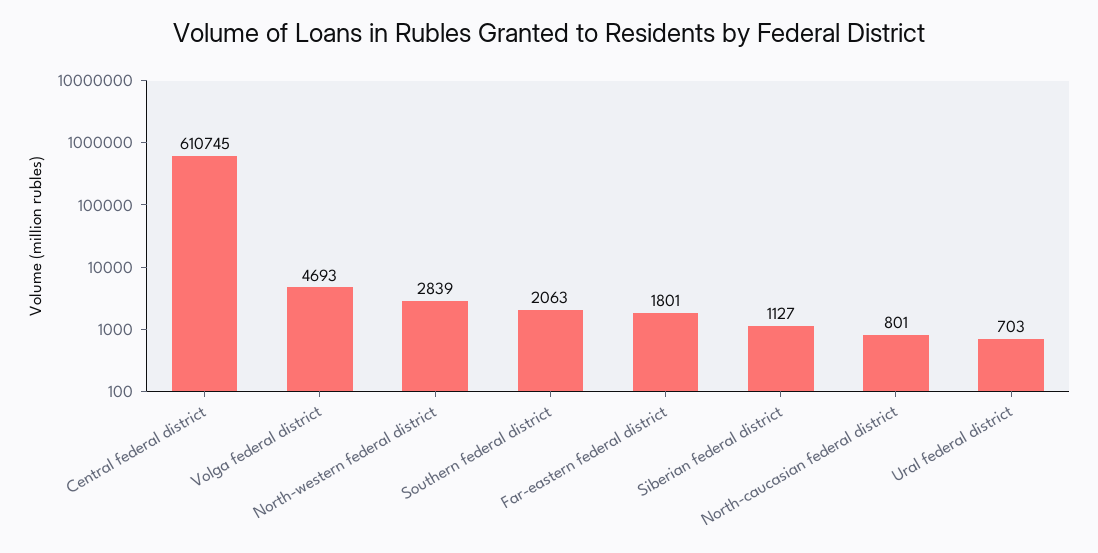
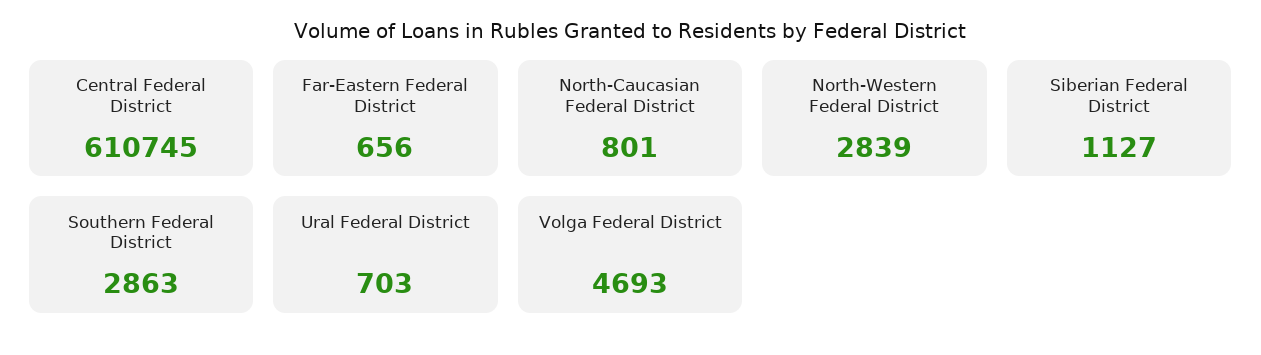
  {
    "Central federal district": 610745,
    "Volga federal district": 4693,
    "North-western federal district": 2839,
-   "Southern federal district": 2063,
+   "Southern federal district": 2863,
-   "Far-eastern federal district": 1801,
+   "Far-eastern federal district": 656,
    "Siberian federal district": 1127,
    "North-caucasian federal district": 801,
    "Ural federal district": 703
  }

